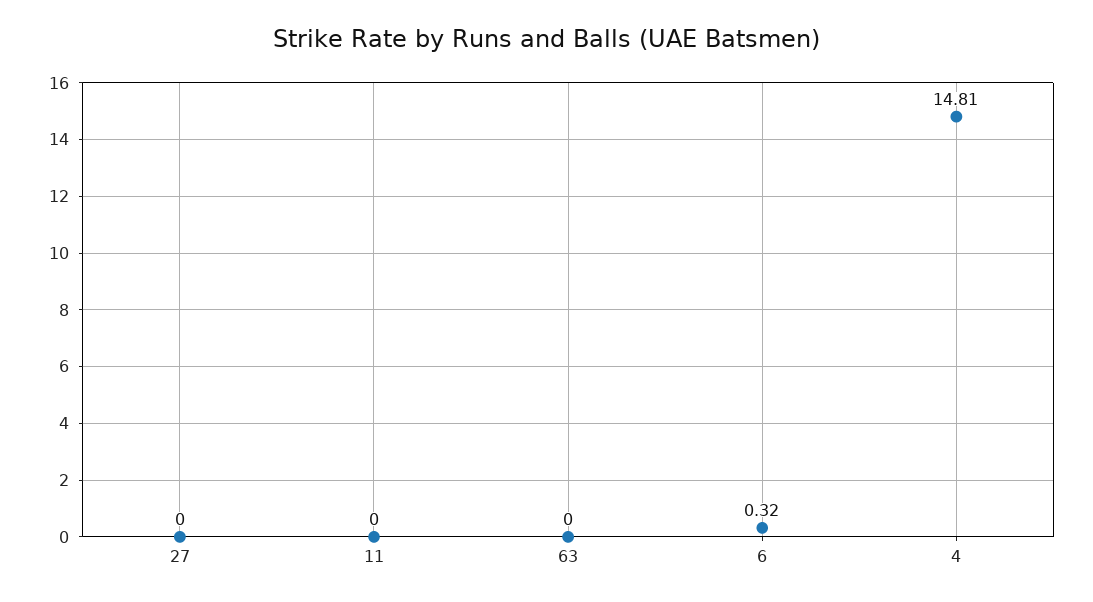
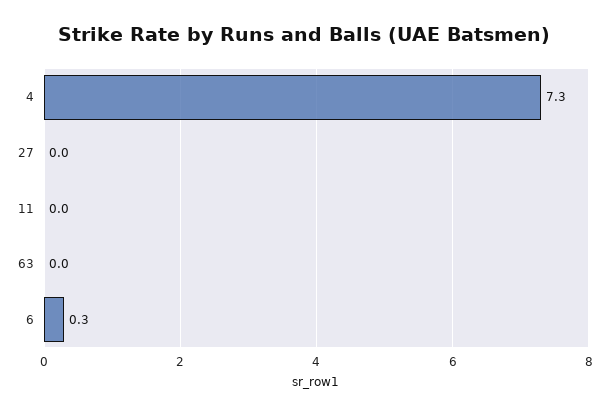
  {
    "27": 0,
    "11": 0,
    "63": 0,
    "6": 0.32,
-   "4": 14.81
+   "4": 7.3
  }

